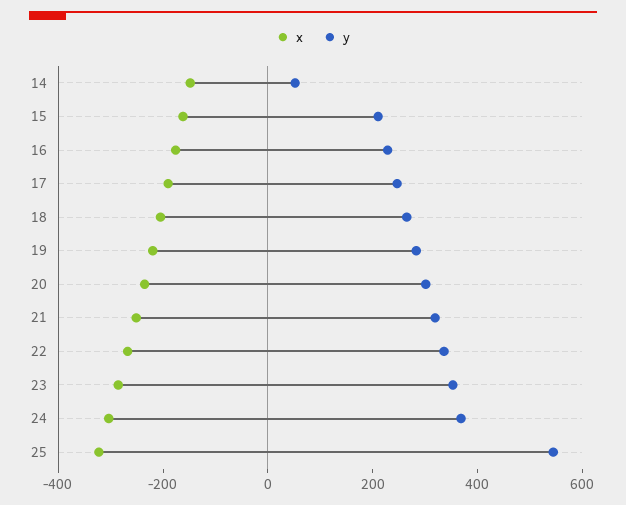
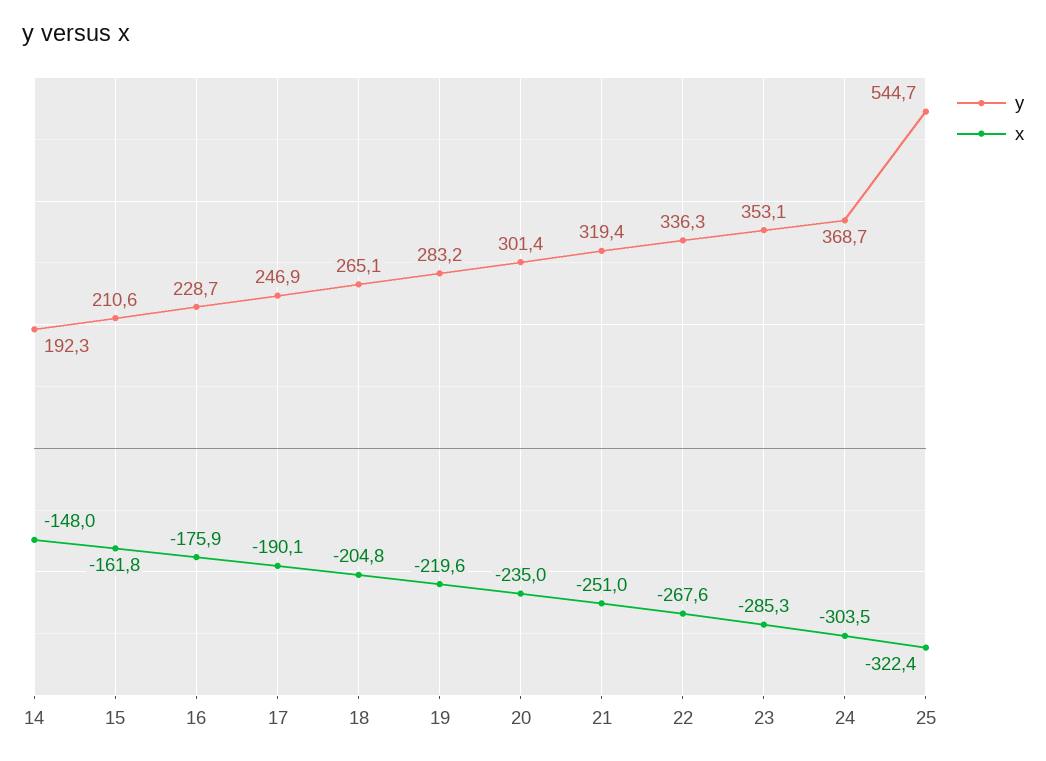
  {
    "x": {
      "14": -148,
      "15": -161.8,
      "16": -175.9,
      "17": -190.1,
      "18": -204.8,
      "19": -219.6,
      "20": -235,
      "21": -251,
      "22": -267.6,
      "23": -285.3,
      "24": -303.5,
      "25": -322.4
    },
    "y": {
-     "14": 50,
+     "14": 192.3,
      "15": 210.6,
      "16": 228.7,
      "17": 246.9,
      "18": 265.1,
      "19": 283.2,
      "20": 301.4,
      "21": 319.4,
      "22": 336.3,
      "23": 353.1,
      "24": 368.7,
      "25": 544.7
    }
  }

